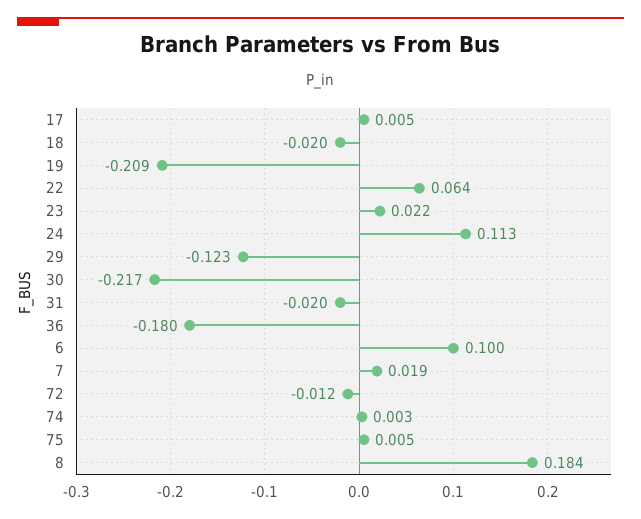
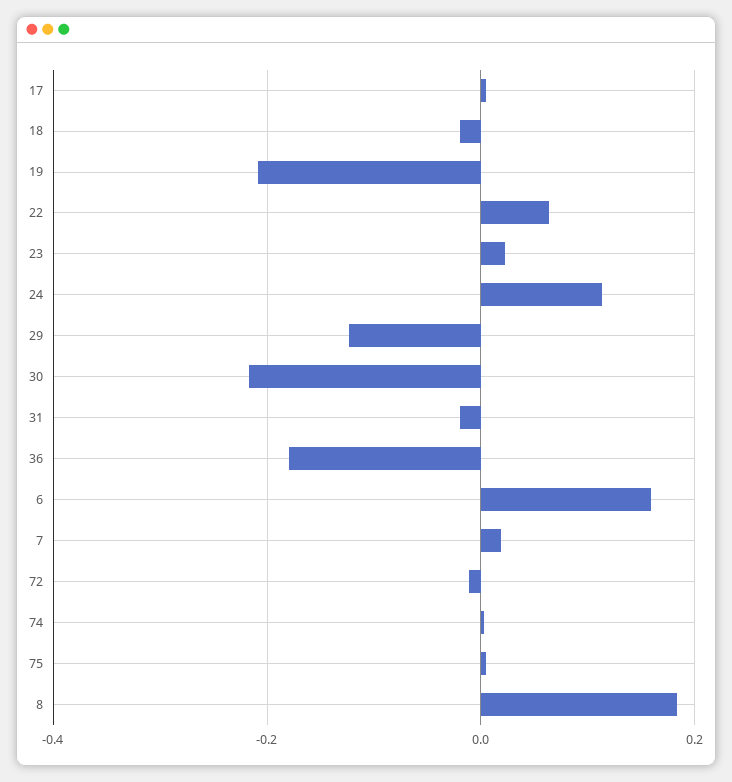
  {
    "17": 0.005,
    "18": -0.02,
    "19": -0.209,
    "22": 0.064,
    "23": 0.022,
    "24": 0.113,
    "29": -0.123,
    "30": -0.217,
    "31": -0.02,
    "36": -0.18,
-   "6": 0.1,
+   "6": 0.16,
    "7": 0.019,
    "72": -0.012,
    "74": 0.003,
    "75": 0.005,
    "8": 0.184
  }

